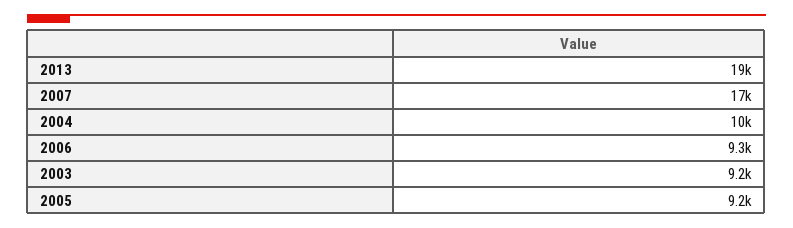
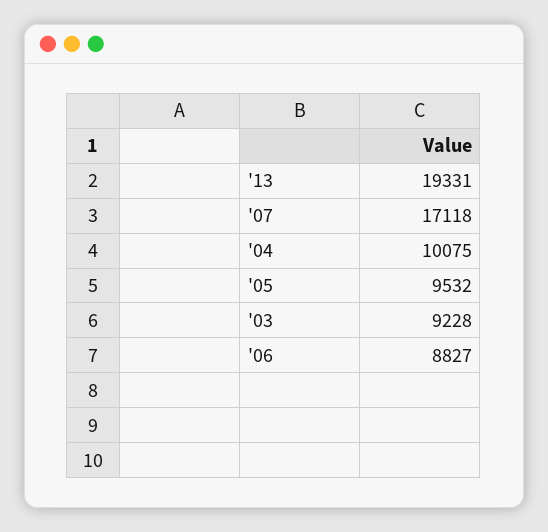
  {
    "2013": 19331,
    "2007": 17118,
    "2004": 10075,
-   "2006": 9300,
+   "2006": 8827,
    "2003": 9228,
-   "2005": 9200
+   "2005": 9532
  }

